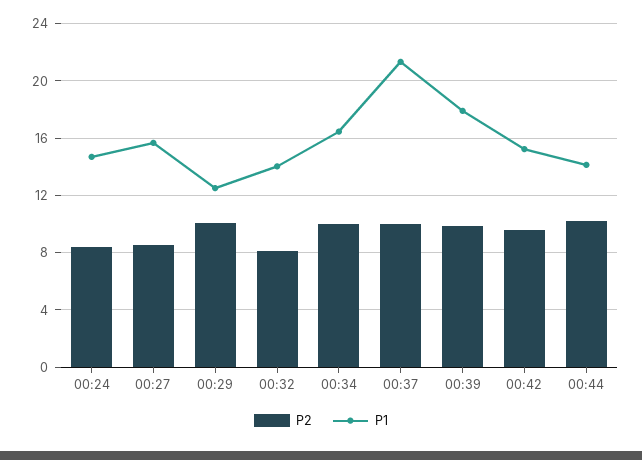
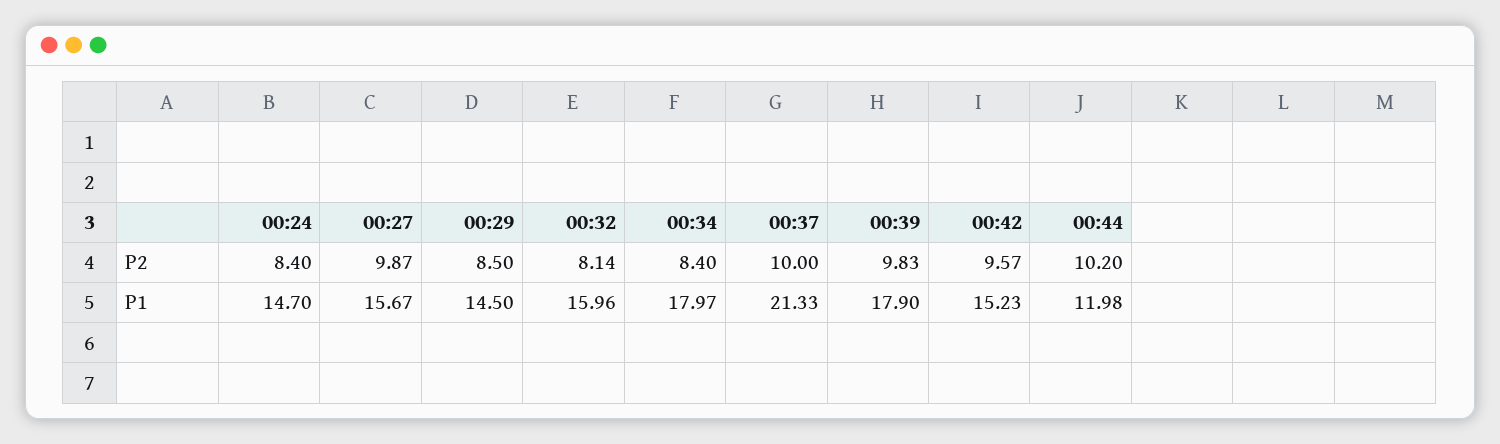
  {
    "P2": {
      "00:24": 8.4,
-     "00:27": 8.5,
+     "00:27": 9.87,
-     "00:29": 10,
+     "00:29": 8.5,
      "00:32": 8.14,
-     "00:34": 10,
+     "00:34": 8.4,
      "00:37": 10,
      "00:39": 9.83,
      "00:42": 9.57,
      "00:44": 10.2
    },
    "P1": {
      "00:24": 14.7,
      "00:27": 15.67,
-     "00:29": 12.5,
+     "00:29": 14.5,
-     "00:32": 14,
+     "00:32": 15.96,
-     "00:34": 16.5,
+     "00:34": 17.97,
      "00:37": 21.33,
      "00:39": 17.9,
      "00:42": 15.23,
-     "00:44": 14
+     "00:44": 11.98
    }
  }

